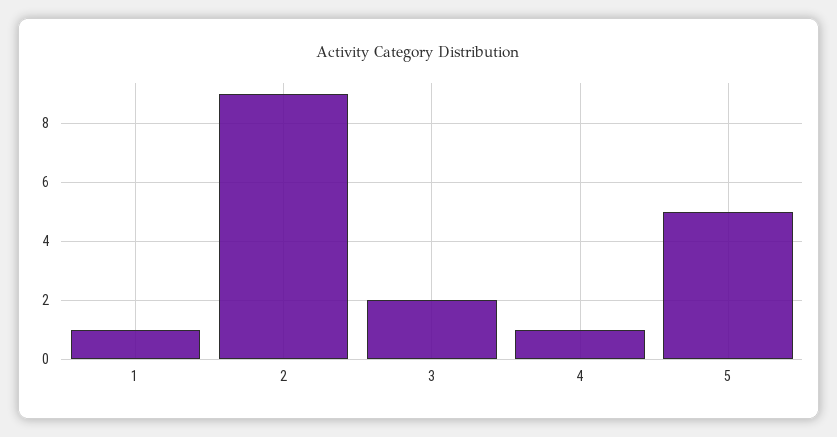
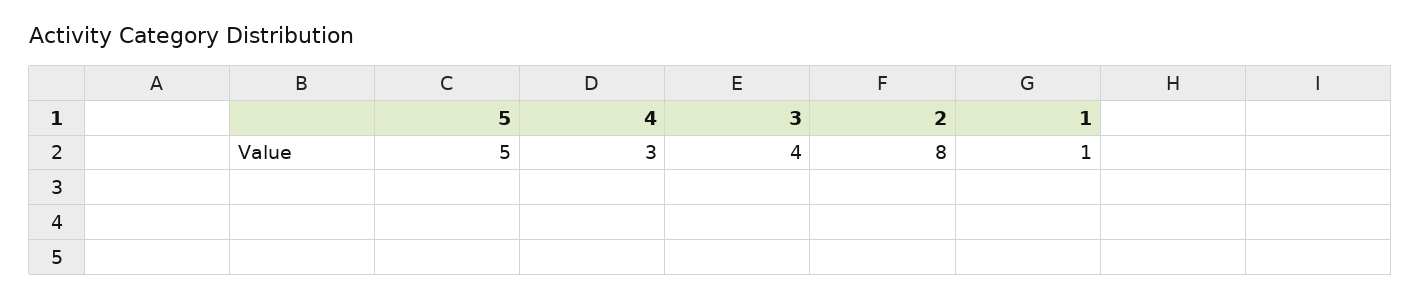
  {
    "1": 1,
-   "2": 9,
+   "2": 8,
-   "3": 2,
+   "3": 4,
-   "4": 1,
+   "4": 3,
    "5": 5
  }

